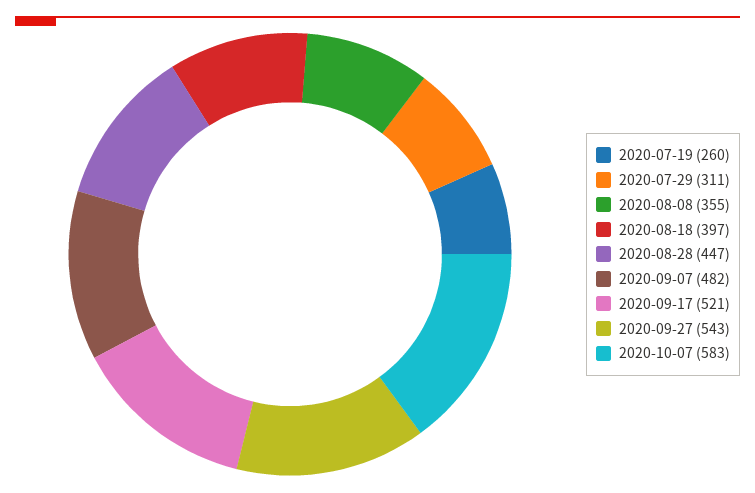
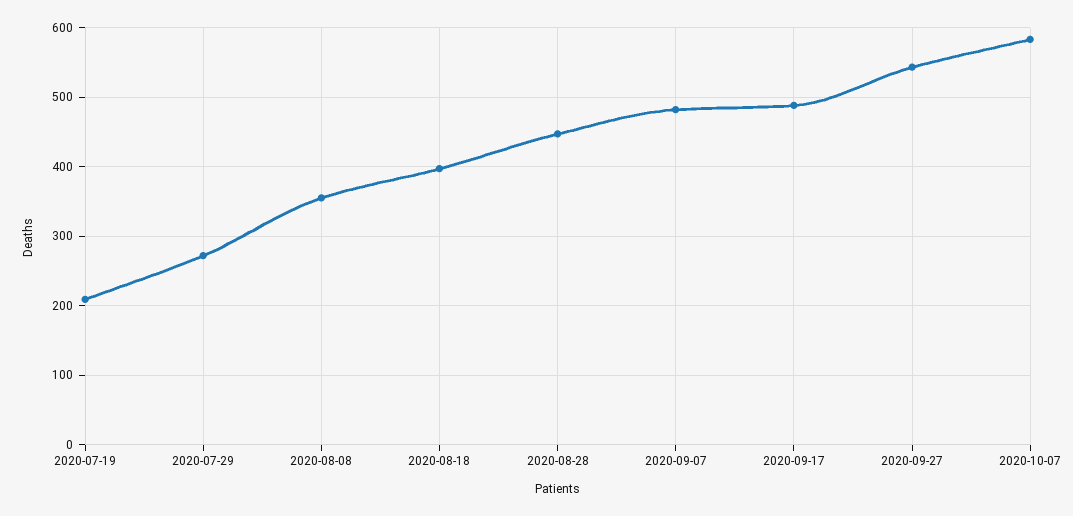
  {
-   "2020-07-19": 260,
+   "2020-07-19": 210,
-   "2020-07-29": 311,
+   "2020-07-29": 270,
    "2020-08-08": 355,
    "2020-08-18": 397,
    "2020-08-28": 447,
    "2020-09-07": 482,
-   "2020-09-17": 521,
+   "2020-09-17": 490,
    "2020-09-27": 543,
    "2020-10-07": 583
  }

